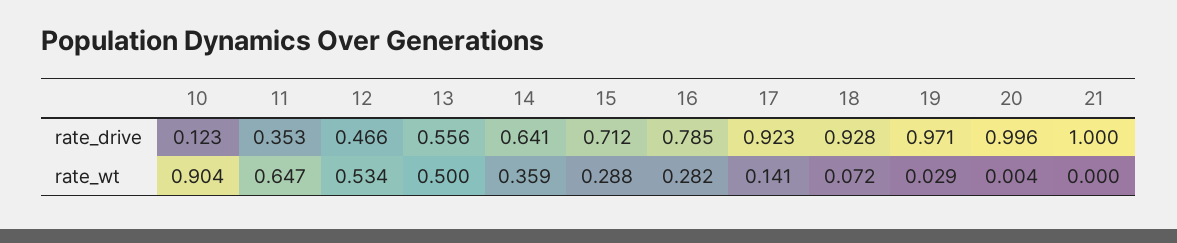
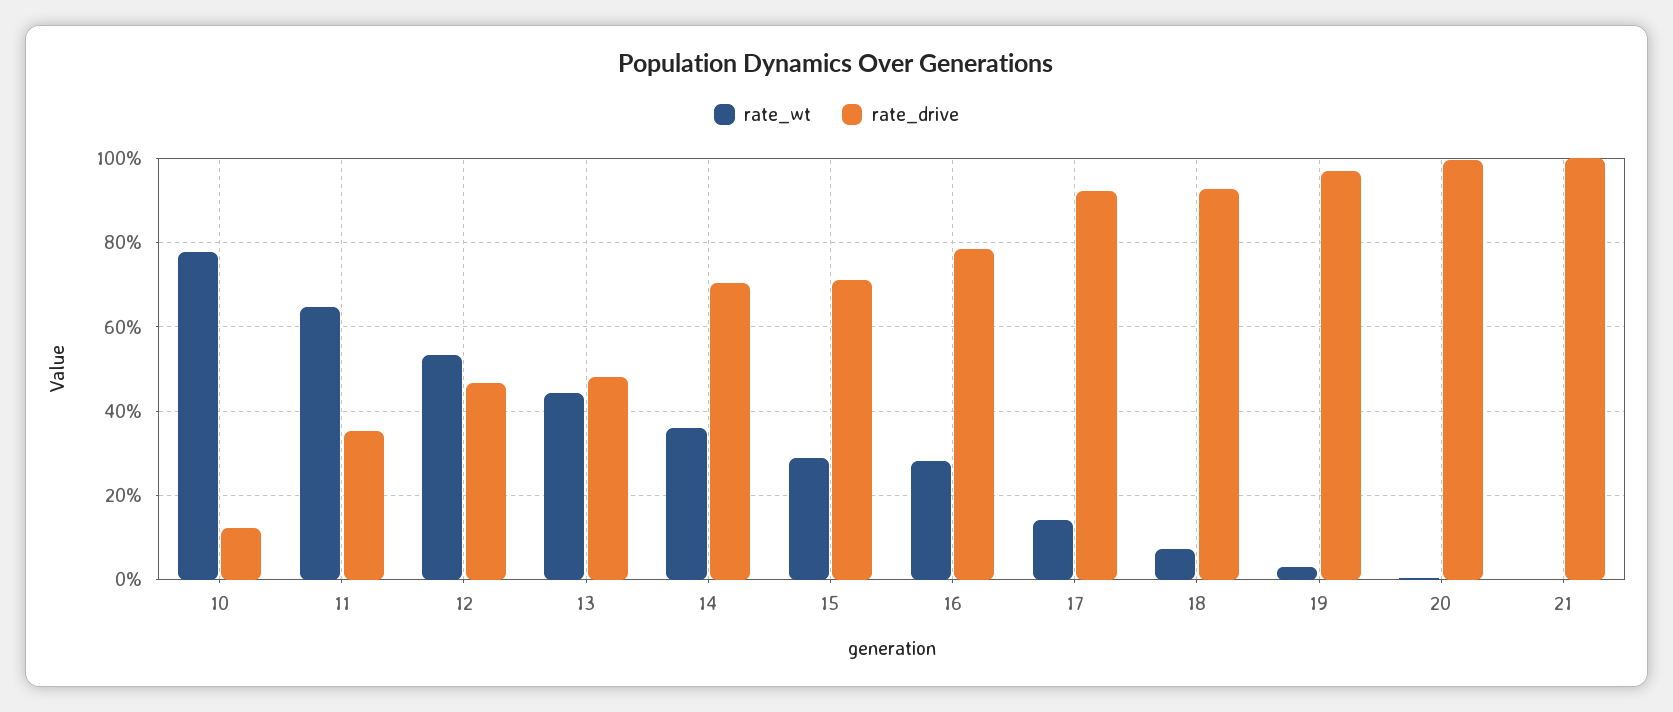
  {
    "rate_drive": {
      "10": 0.123,
      "11": 0.353,
      "12": 0.466,
-     "13": 0.556,
+     "13": 0.48,
-     "14": 0.641,
+     "14": 0.7,
      "15": 0.712,
      "16": 0.785,
      "17": 0.923,
      "18": 0.928,
      "19": 0.971,
      "20": 0.996,
      "21": 1
    },
    "rate_wt": {
-     "10": 0.904,
+     "10": 0.78,
      "11": 0.647,
      "12": 0.534,
-     "13": 0.5,
+     "13": 0.44,
      "14": 0.359,
      "15": 0.288,
      "16": 0.282,
      "17": 0.141,
      "18": 0.072,
      "19": 0.029,
      "20": 0.004,
      "21": 0
    }
  }

